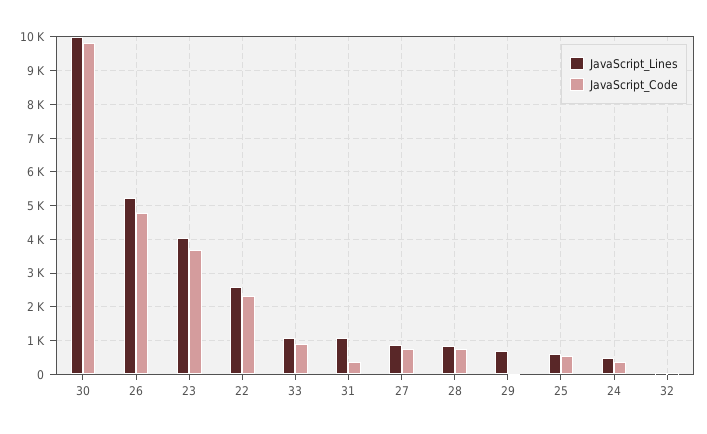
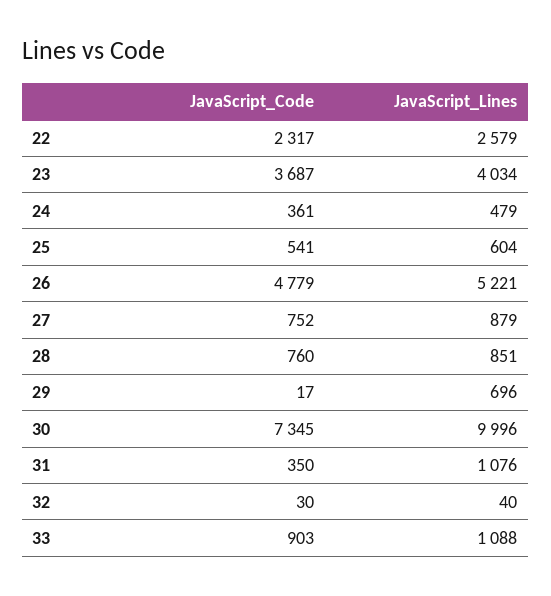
  {
    "JavaScript_Lines": {
      "30": 9996,
      "26": 5221,
      "23": 4034,
      "22": 2579,
      "33": 1088,
      "31": 1076,
      "27": 879,
      "28": 851,
      "29": 696,
      "25": 604,
      "24": 479,
      "32": 40
    },
    "JavaScript_Code": {
-     "30": 9800,
+     "30": 7345,
      "26": 4779,
      "23": 3687,
      "22": 2317,
      "33": 903,
      "31": 350,
      "27": 752,
      "28": 760,
      "29": 17,
      "25": 541,
      "24": 361,
      "32": 30
    }
  }

